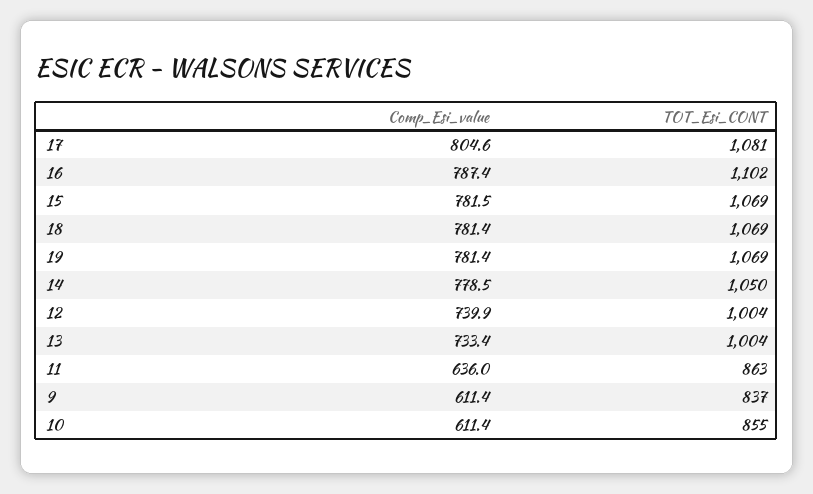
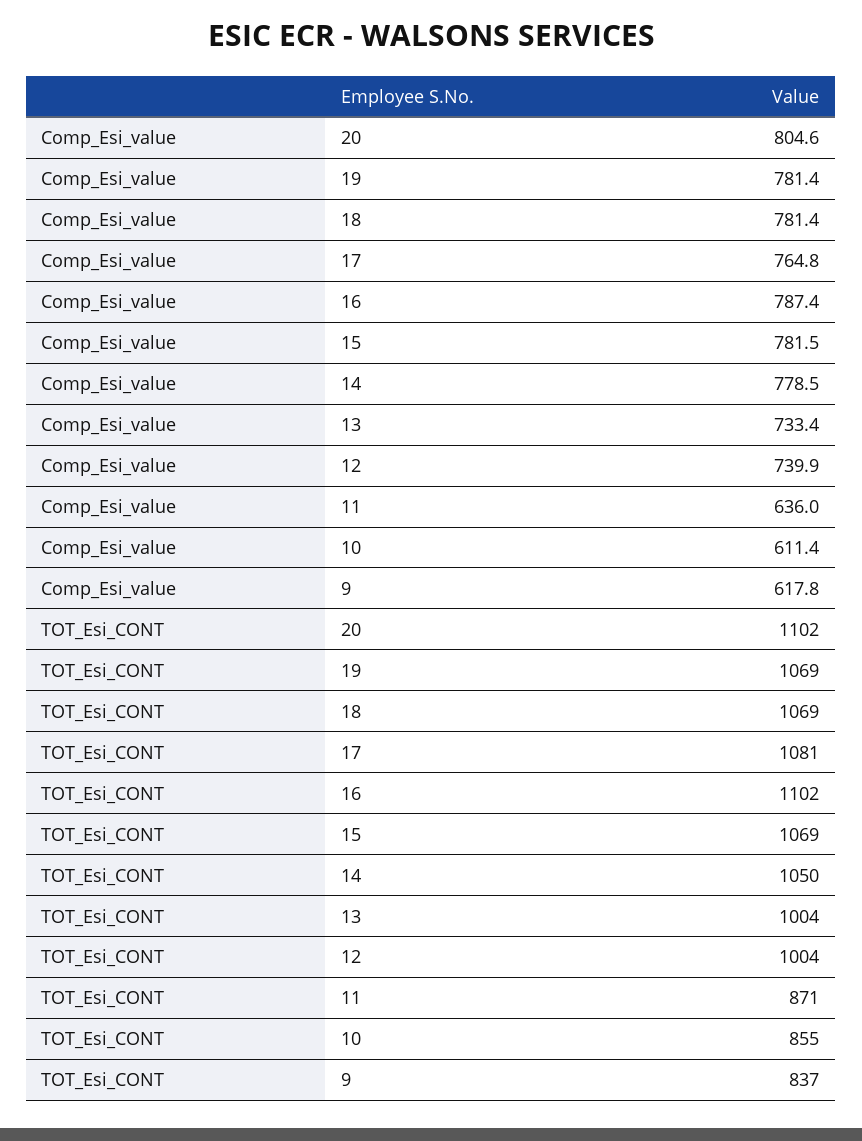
  {
    "Comp_Esi_value": {
-     "17": 804.6,
+     "17": 764.8,
      "16": 787.4,
      "15": 781.5,
      "18": 781.4,
      "19": 781.4,
      "14": 778.5,
      "12": 739.9,
      "13": 733.4,
      "11": 636,
-     "9": 611.4,
+     "9": 617.8,
-     "10": 611.4
+     "10": 611.4,
+     "20": 804.6
    },
    "TOT_Esi_CONT": {
      "17": 1081,
      "16": 1102,
      "15": 1069,
      "18": 1069,
      "19": 1069,
      "14": 1050,
      "12": 1004,
      "13": 1004,
-     "11": 863,
+     "11": 871,
      "9": 837,
-     "10": 855
+     "10": 855,
+     "20": 1102
    }
  }

